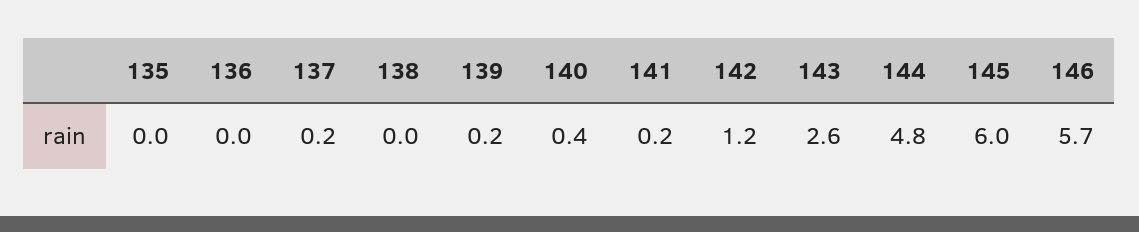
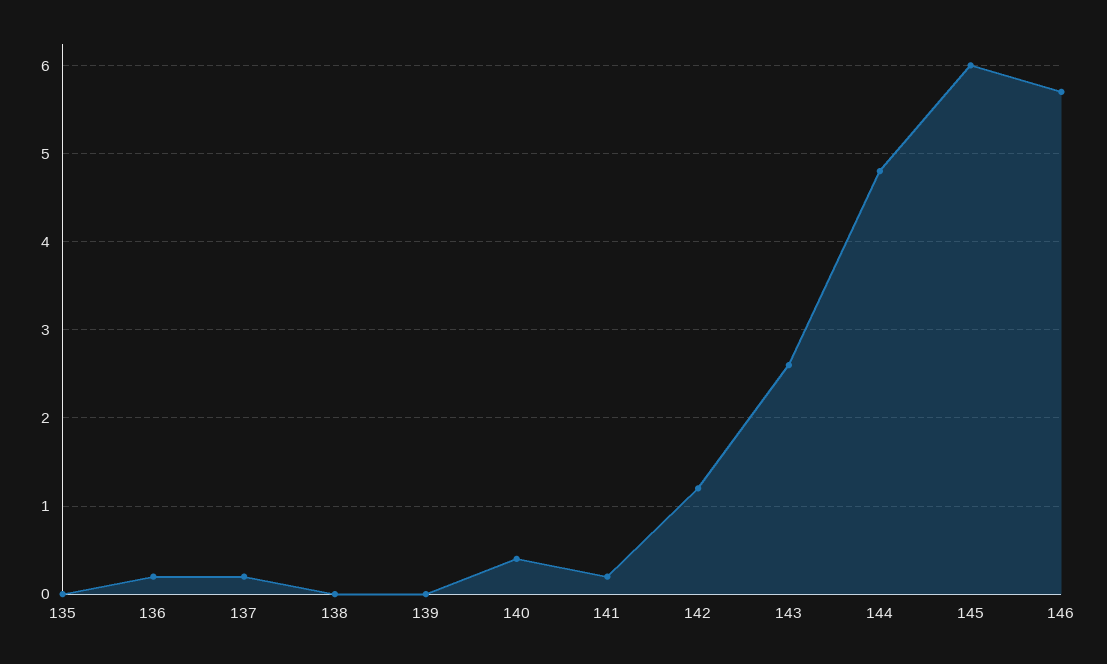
  {
    "135": 0,
-   "136": 0,
+   "136": 0.2,
    "137": 0.2,
    "138": 0,
-   "139": 0.2,
+   "139": 0,
    "140": 0.4,
    "141": 0.2,
    "142": 1.2,
    "143": 2.6,
    "144": 4.8,
    "145": 6,
    "146": 5.7
  }

